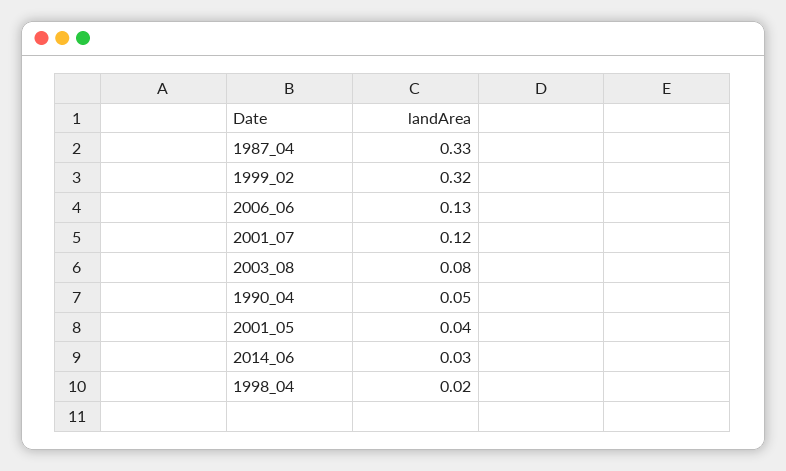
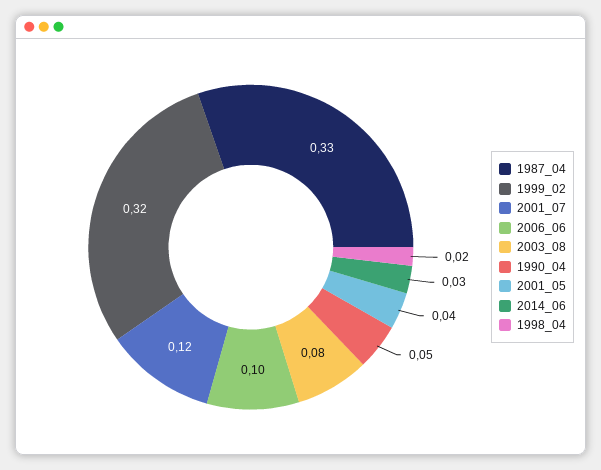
  {
    "1987_04": 0.33,
    "1999_02": 0.32,
-   "2006_06": 0.13,
+   "2006_06": 0.1,
    "2001_07": 0.12,
    "2003_08": 0.08,
    "1990_04": 0.05,
    "2001_05": 0.04,
    "2014_06": 0.03,
    "1998_04": 0.02
  }

